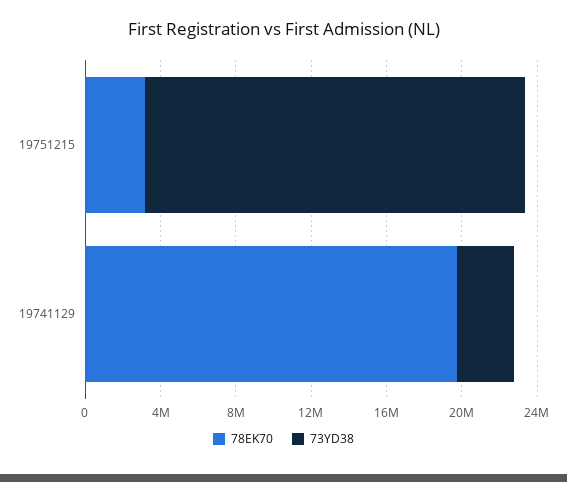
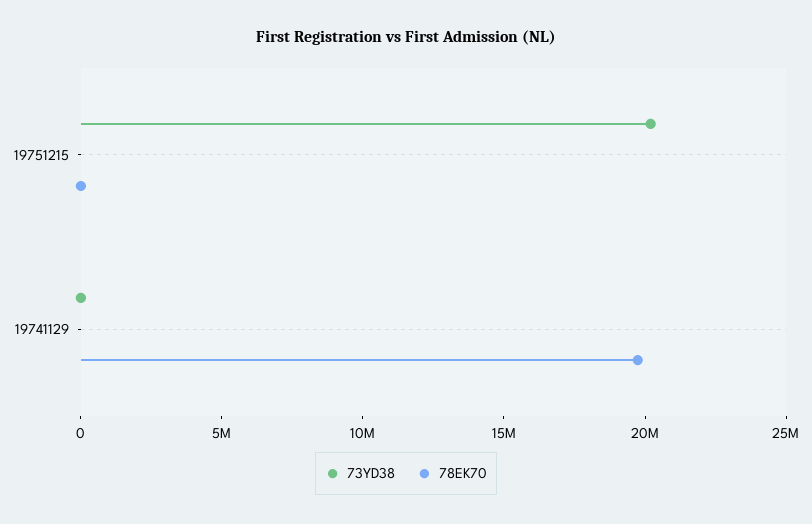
  {
    "78EK70": {
-     "19751215": 3000000,
+     "19751215": 0,
      "19741129": 20000000
    },
    "73YD38": {
      "19751215": 20000000,
-     "19741129": 3000000
+     "19741129": 0
    }
  }

